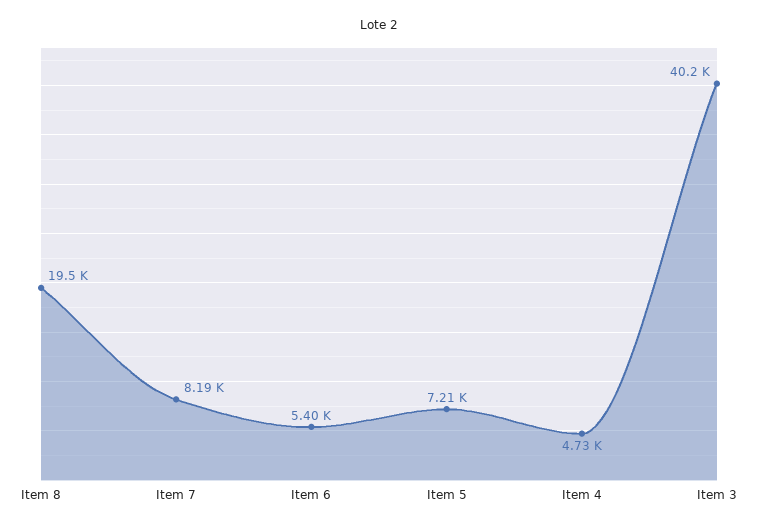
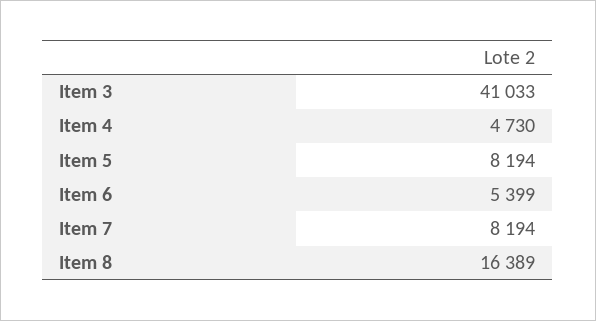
  {
-   "Item 8": 19500,
+   "Item 8": 16389,
    "Item 7": 8194,
    "Item 6": 5399,
-   "Item 5": 7210,
+   "Item 5": 8194,
    "Item 4": 4730,
-   "Item 3": 40200
+   "Item 3": 41033
  }

